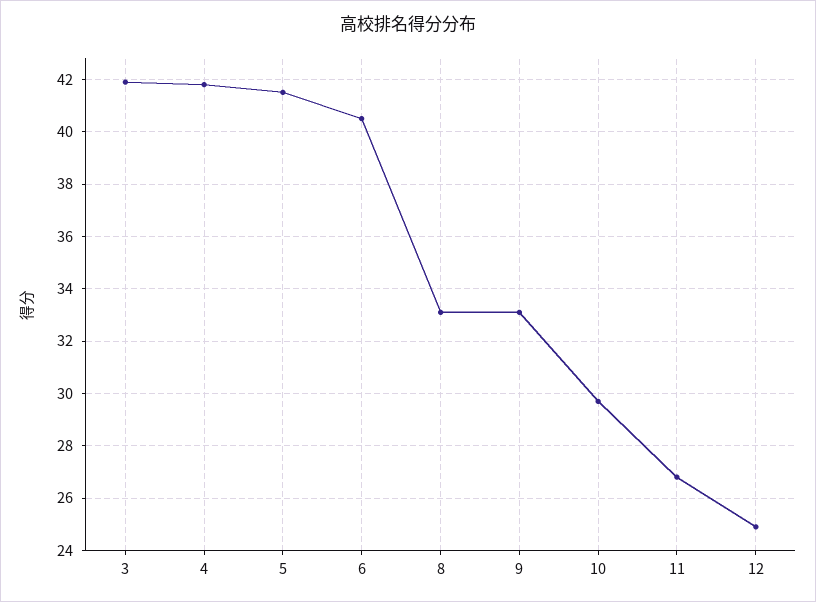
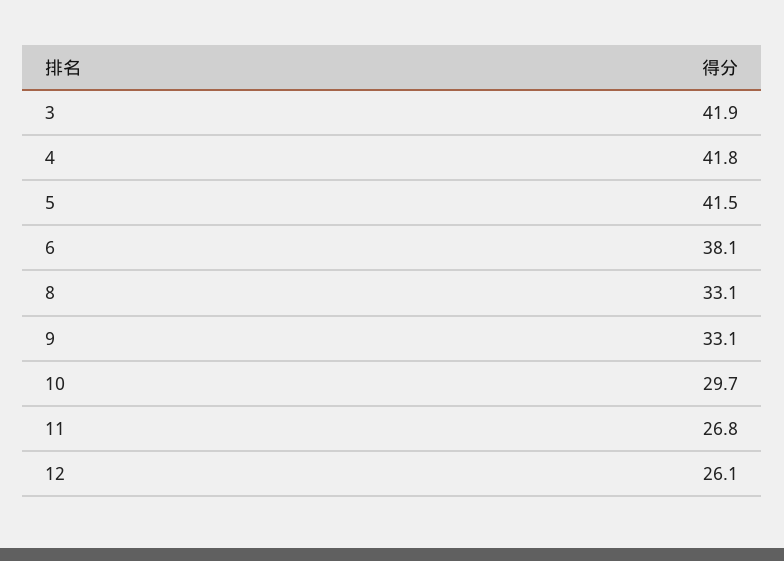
  {
    "3": 41.9,
    "4": 41.8,
    "5": 41.5,
-   "6": 40.5,
+   "6": 38.1,
    "8": 33.1,
    "9": 33.1,
    "10": 29.7,
    "11": 26.8,
-   "12": 25
+   "12": 26.1
  }

